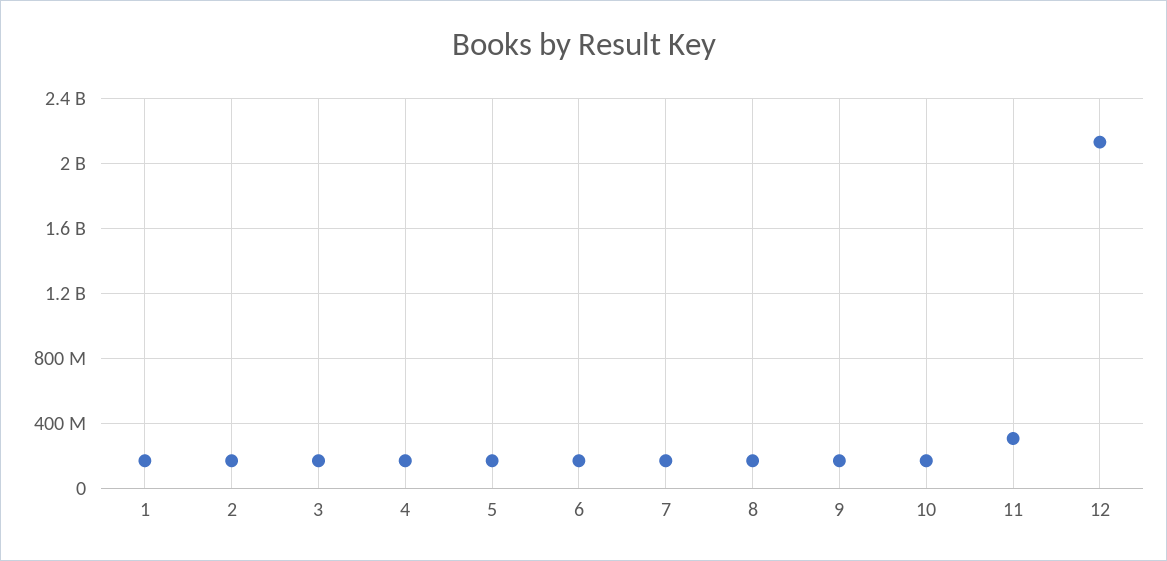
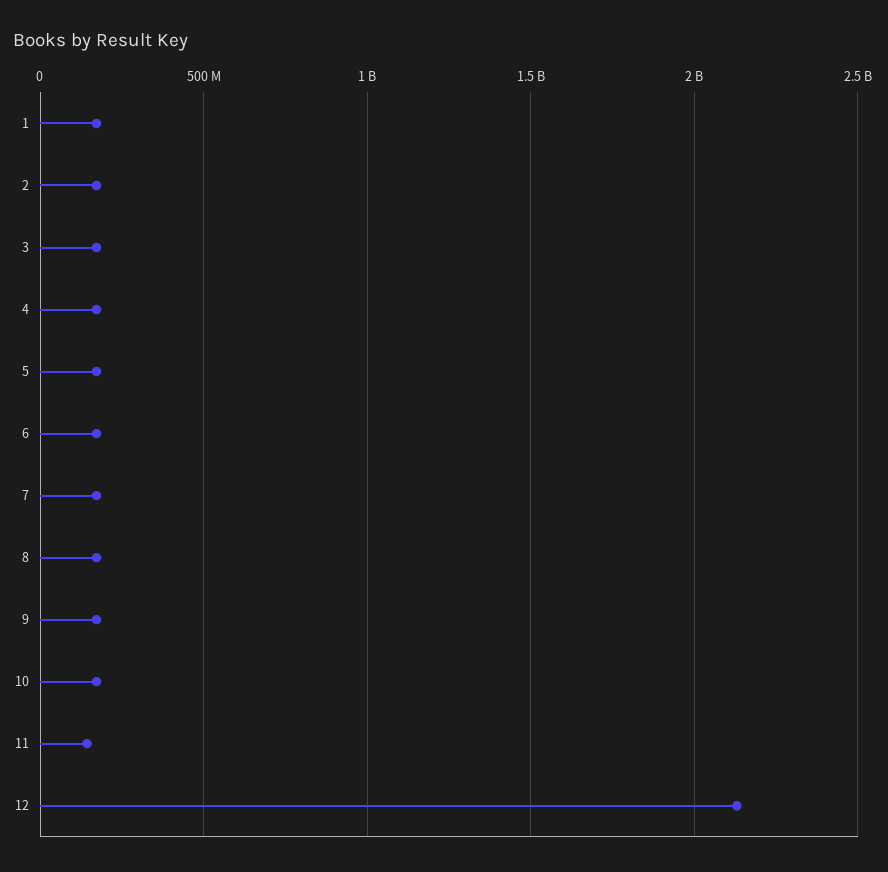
  {
    "1": 150000000,
    "2": 150000000,
    "3": 150000000,
    "4": 150000000,
    "5": 150000000,
    "6": 150000000,
    "7": 150000000,
    "8": 150000000,
    "9": 150000000,
    "10": 150000000,
-   "11": 300000000,
+   "11": 150000000,
    "12": 2150000000
  }

